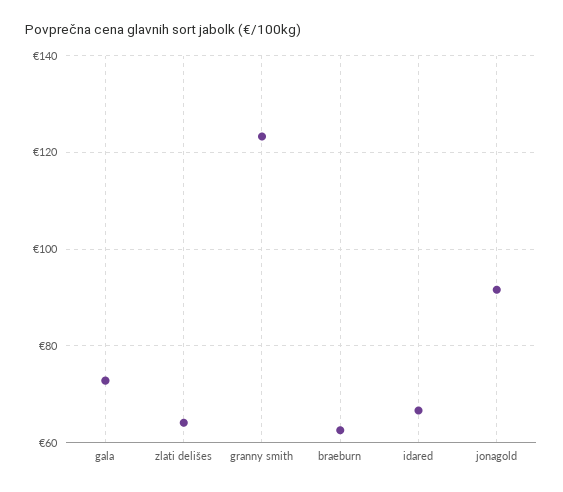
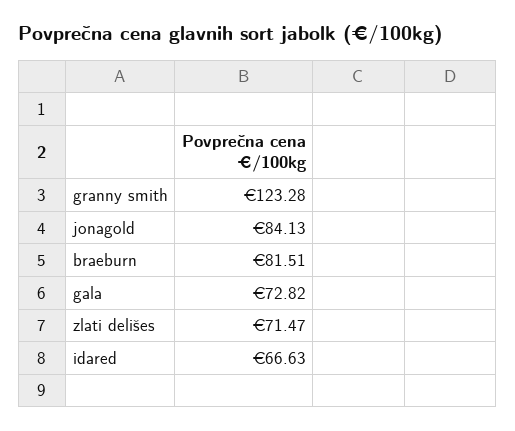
  {
    "gala": 72.82,
-   "zlati delišes": 64,
+   "zlati delišes": 71.47,
    "granny smith": 123.28,
-   "braeburn": 62,
+   "braeburn": 81.51,
    "idared": 66.63,
-   "jonagold": 92
+   "jonagold": 84.13
  }

